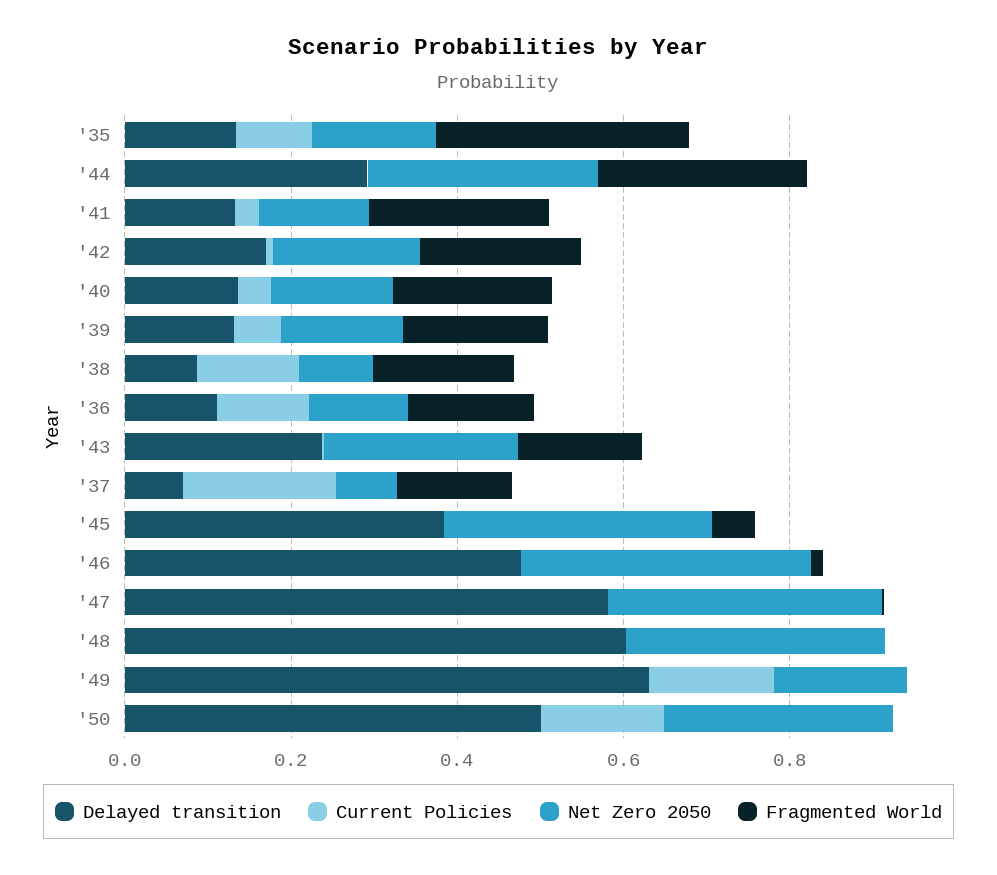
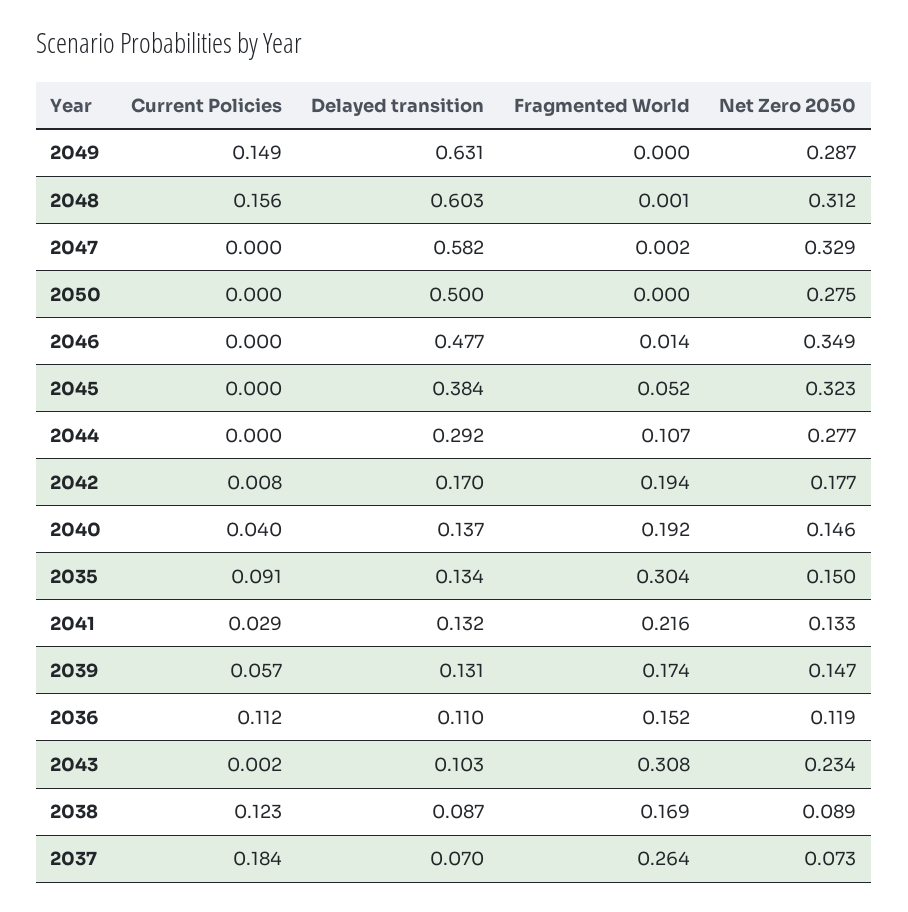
  {
    "Delayed transition": {
      "'35": 0.134,
      "'44": 0.292,
      "'41": 0.132,
      "'42": 0.17,
      "'40": 0.137,
      "'39": 0.131,
      "'38": 0.087,
      "'36": 0.11,
-     "'43": 0.25,
+     "'43": 0.103,
      "'37": 0.07,
      "'45": 0.384,
      "'46": 0.477,
      "'47": 0.582,
      "'48": 0.603,
      "'49": 0.631,
      "'50": 0.5
    },
    "Current Policies": {
      "'35": 0.091,
      "'44": 0,
      "'41": 0.029,
      "'42": 0.008,
      "'40": 0.04,
      "'39": 0.057,
      "'38": 0.123,
      "'36": 0.112,
      "'43": 0.002,
      "'37": 0.184,
      "'45": 0,
      "'46": 0,
      "'47": 0,
-     "'48": 0,
+     "'48": 0.156,
      "'49": 0.149,
-     "'50": 0.15
+     "'50": 0
    },
    "Net Zero 2050": {
      "'35": 0.15,
      "'44": 0.277,
      "'41": 0.133,
      "'42": 0.177,
      "'40": 0.146,
      "'39": 0.147,
      "'38": 0.089,
      "'36": 0.119,
      "'43": 0.234,
      "'37": 0.073,
      "'45": 0.323,
      "'46": 0.349,
      "'47": 0.329,
      "'48": 0.312,
-     "'49": 0.15,
+     "'49": 0.287,
      "'50": 0.275
    },
    "Fragmented World": {
      "'35": 0.304,
-     "'44": 0.25,
+     "'44": 0.107,
      "'41": 0.216,
      "'42": 0.194,
      "'40": 0.192,
      "'39": 0.174,
      "'38": 0.169,
      "'36": 0.152,
-     "'43": 0.15,
+     "'43": 0.308,
-     "'37": 0.15,
+     "'37": 0.264,
      "'45": 0.052,
      "'46": 0.014,
      "'47": 0.002,
      "'48": 0.001,
      "'49": 0,
      "'50": 0
    }
  }

